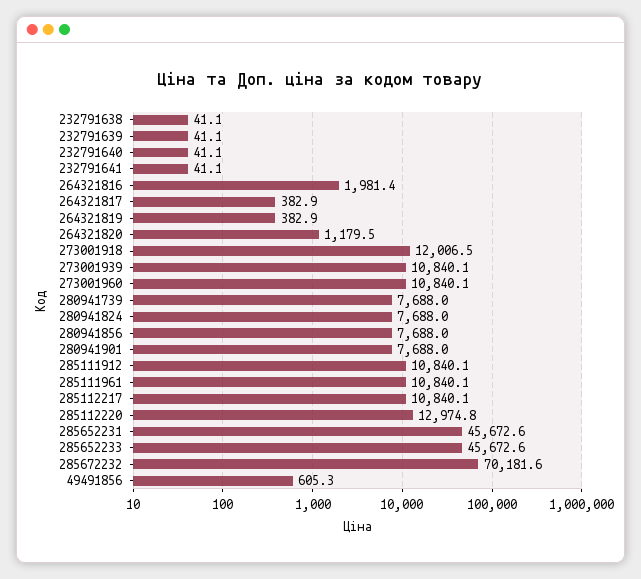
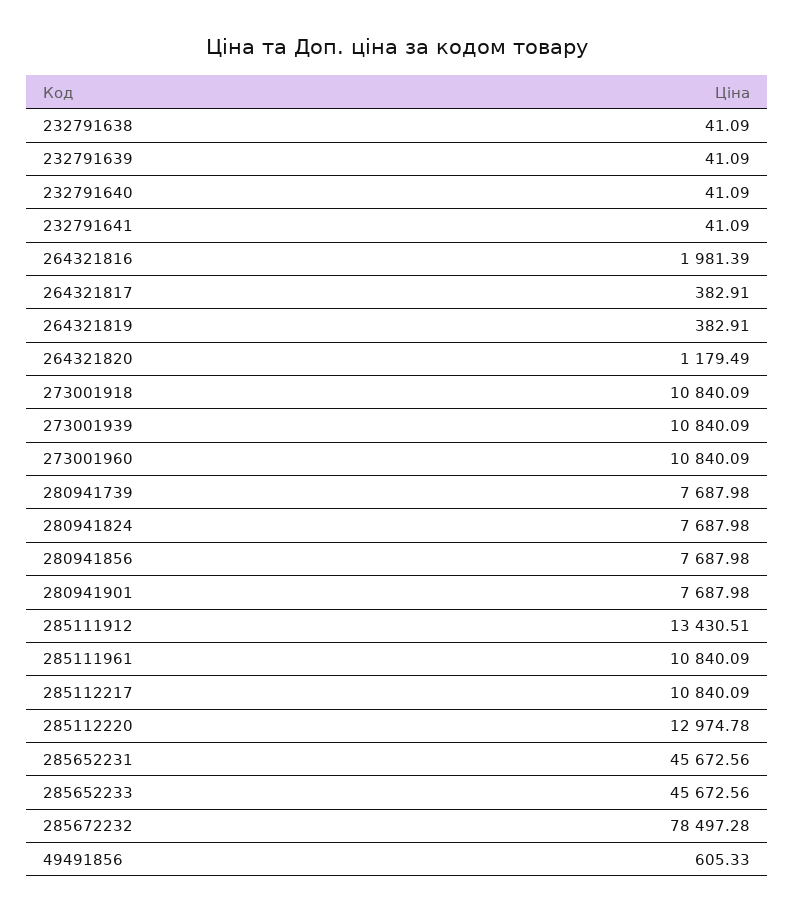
  {
    "232791638": 41.09,
    "232791639": 41.09,
    "232791640": 41.09,
    "232791641": 41.09,
    "264321816": 1981.39,
    "264321817": 382.91,
    "264321819": 382.91,
    "264321820": 1179.49,
-   "273001918": 12006.5,
+   "273001918": 10840.09,
    "273001939": 10840.09,
    "273001960": 10840.09,
    "280941739": 7687.98,
    "280941824": 7687.98,
    "280941856": 7687.98,
    "280941901": 7687.98,
-   "285111912": 10840.1,
+   "285111912": 13430.51,
    "285111961": 10840.09,
    "285112217": 10840.09,
    "285112220": 12974.78,
    "285652231": 45672.56,
    "285652233": 45672.56,
-   "285672232": 70181.6,
+   "285672232": 78497.28,
    "49491856": 605.33
  }

